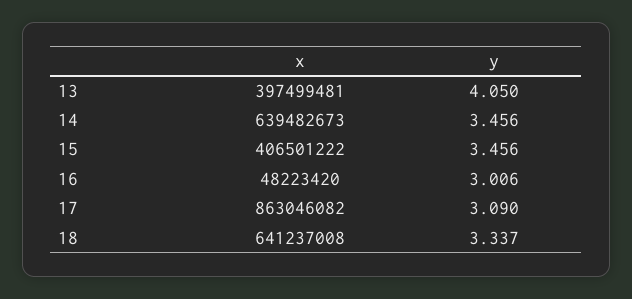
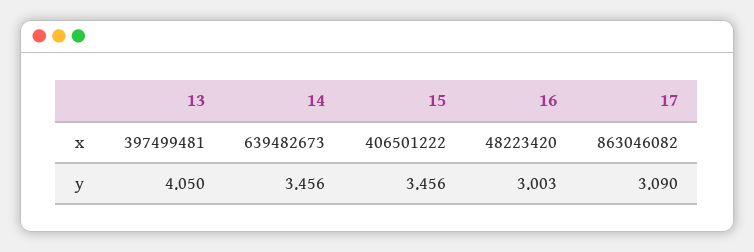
  {
    "x": {
      "13": 397499481,
      "14": 639482673,
      "15": 406501222,
      "16": 48223420,
-     "17": 863046082,
+     "17": 863046082
-     "18": 641237008
    },
    "y": {
      "13": 4.05,
      "14": 3.456,
      "15": 3.456,
-     "16": 3.006,
+     "16": 3.003,
-     "17": 3.09,
+     "17": 3.09
-     "18": 3.337
    }
  }

